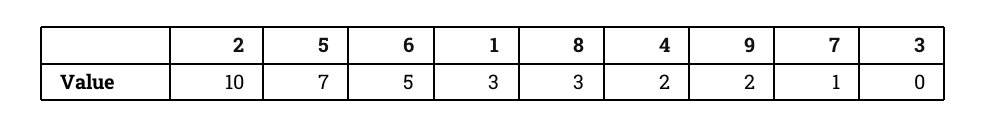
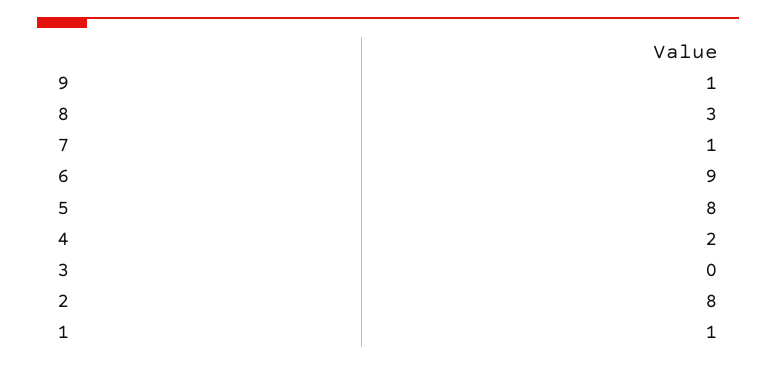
  {
-   "2": 10,
+   "2": 8,
-   "5": 7,
+   "5": 8,
-   "6": 5,
+   "6": 9,
-   "1": 3,
+   "1": 1,
    "8": 3,
    "4": 2,
-   "9": 2,
+   "9": 1,
    "7": 1,
    "3": 0
  }

